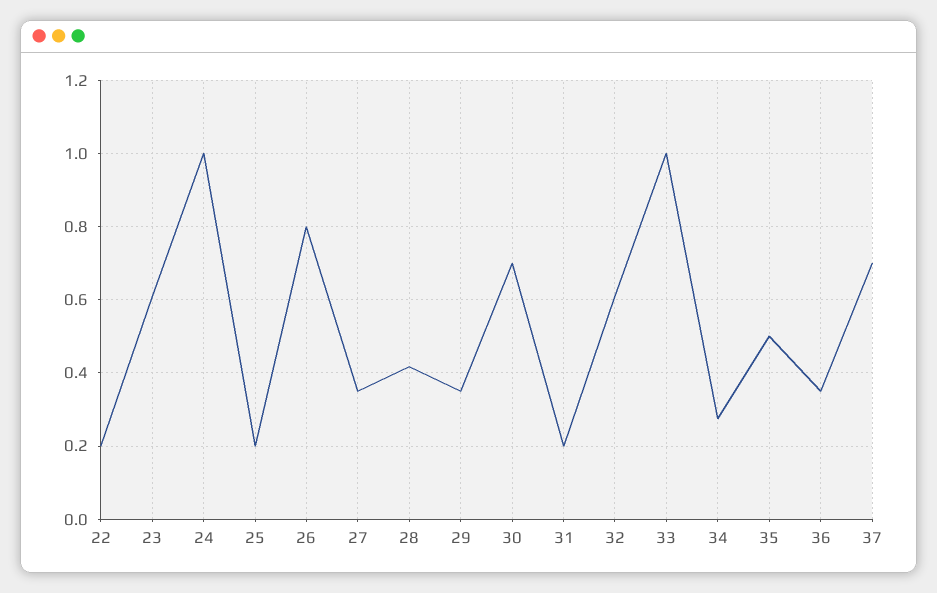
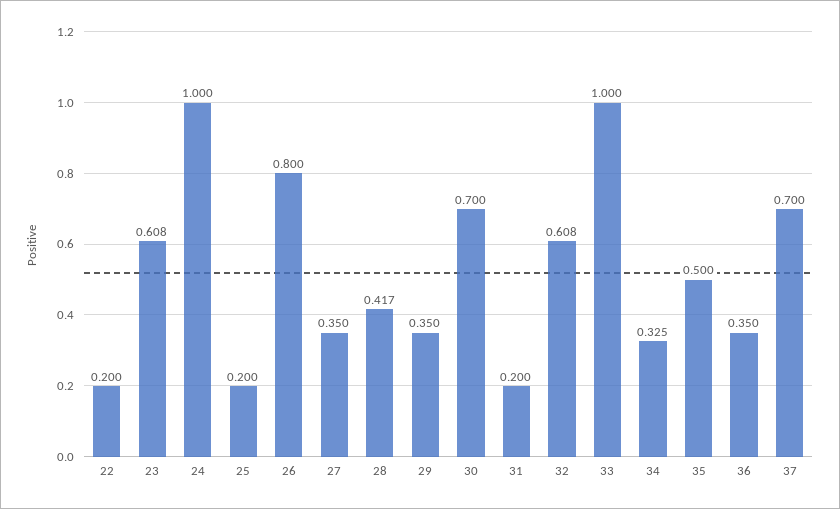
  {
    "22": 0.2,
    "23": 0.608,
    "24": 1,
    "25": 0.2,
    "26": 0.8,
    "27": 0.35,
    "28": 0.417,
    "29": 0.35,
    "30": 0.7,
    "31": 0.2,
    "32": 0.608,
    "33": 1,
-   "34": 0.28,
+   "34": 0.325,
    "35": 0.5,
    "36": 0.35,
    "37": 0.7
  }

